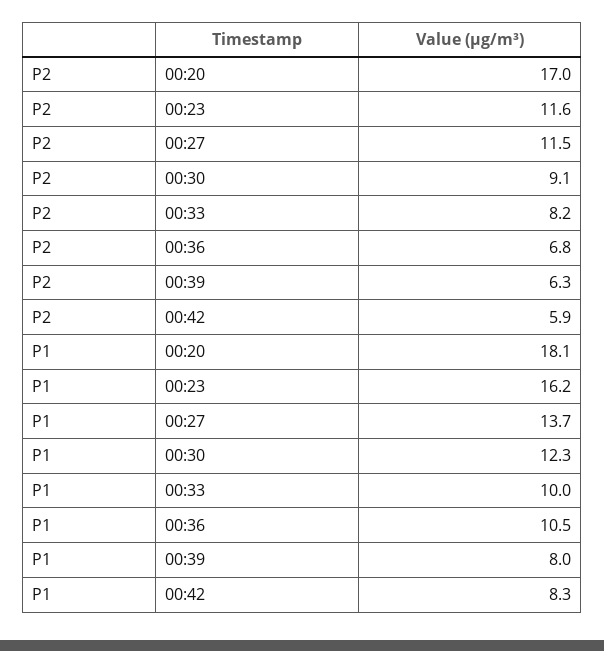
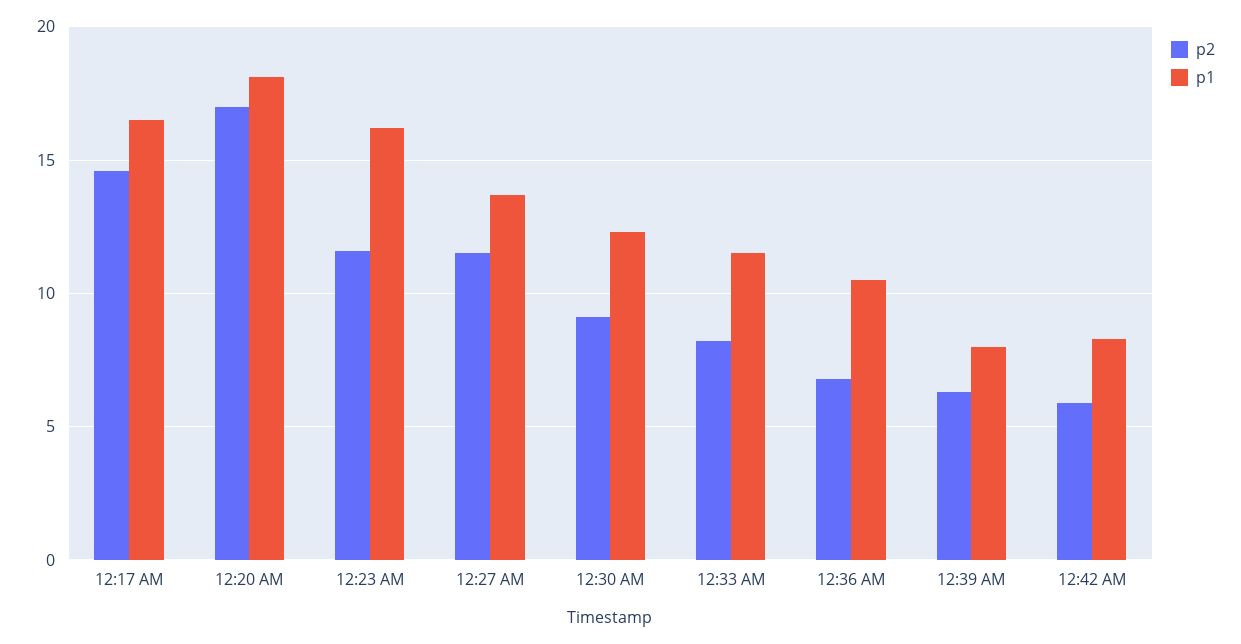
  {
    "P2": {
      "00:20": 17,
      "00:23": 11.6,
      "00:27": 11.5,
      "00:30": 9.1,
      "00:33": 8.2,
      "00:36": 6.8,
      "00:39": 6.3,
-     "00:42": 5.9
+     "00:42": 5.9,
+     "12:17 AM": 14.5
    },
    "P1": {
      "00:20": 18.1,
      "00:23": 16.2,
      "00:27": 13.7,
      "00:30": 12.3,
-     "00:33": 10,
+     "00:33": 11.5,
      "00:36": 10.5,
      "00:39": 8,
-     "00:42": 8.3
+     "00:42": 8.3,
+     "12:17 AM": 16.5
    }
  }

